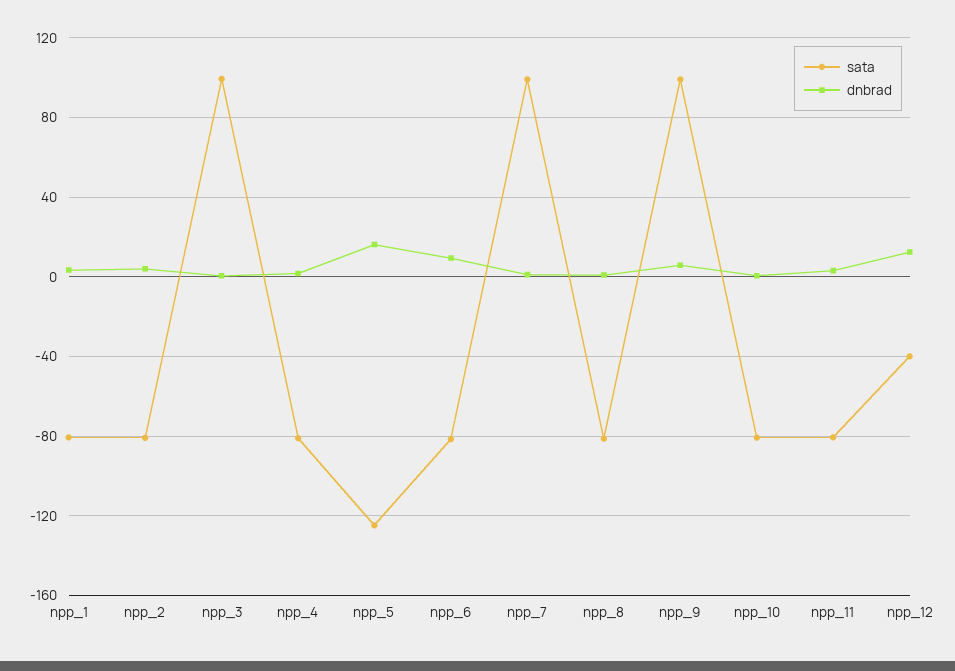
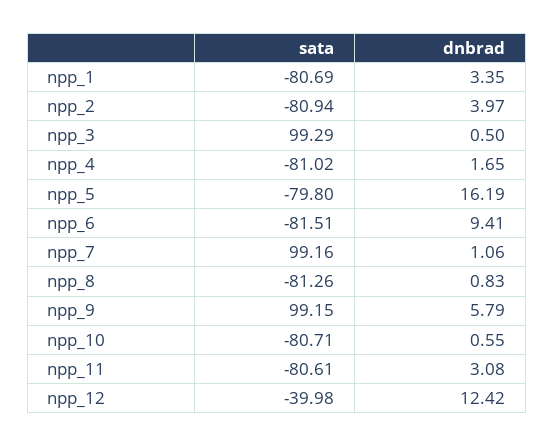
  {
    "sata": {
      "npp_1": -80.69,
      "npp_2": -80.94,
      "npp_3": 99.29,
      "npp_4": -81.02,
-     "npp_5": -125,
+     "npp_5": -79.8,
      "npp_6": -81.51,
      "npp_7": 99.16,
      "npp_8": -81.26,
      "npp_9": 99.15,
      "npp_10": -80.71,
      "npp_11": -80.61,
      "npp_12": -39.98
    },
    "dnbrad": {
      "npp_1": 3.35,
      "npp_2": 3.97,
      "npp_3": 0.5,
      "npp_4": 1.65,
      "npp_5": 16.19,
      "npp_6": 9.41,
      "npp_7": 1.06,
      "npp_8": 0.83,
      "npp_9": 5.79,
      "npp_10": 0.55,
      "npp_11": 3.08,
      "npp_12": 12.42
    }
  }

